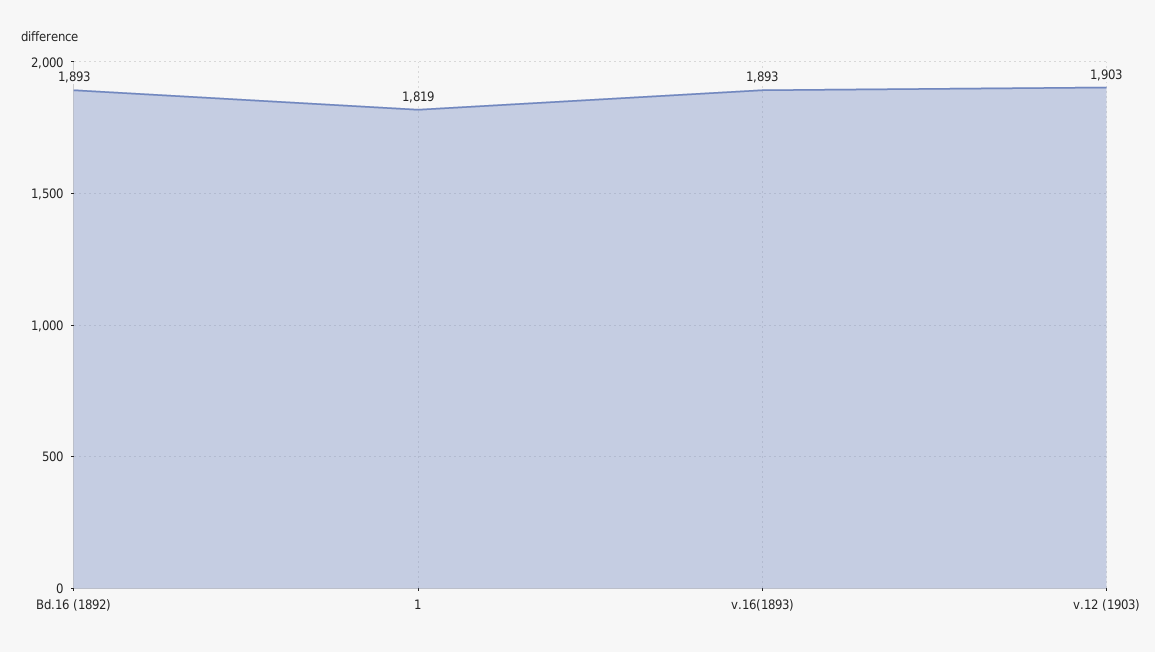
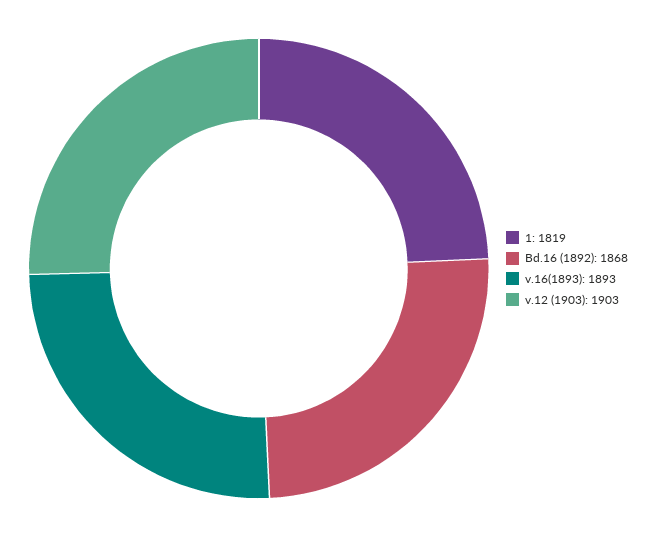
  {
-   "Bd.16 (1892)": 1893,
+   "Bd.16 (1892)": 1868,
    "1": 1819,
    "v.16(1893)": 1893,
    "v.12 (1903)": 1903
  }

